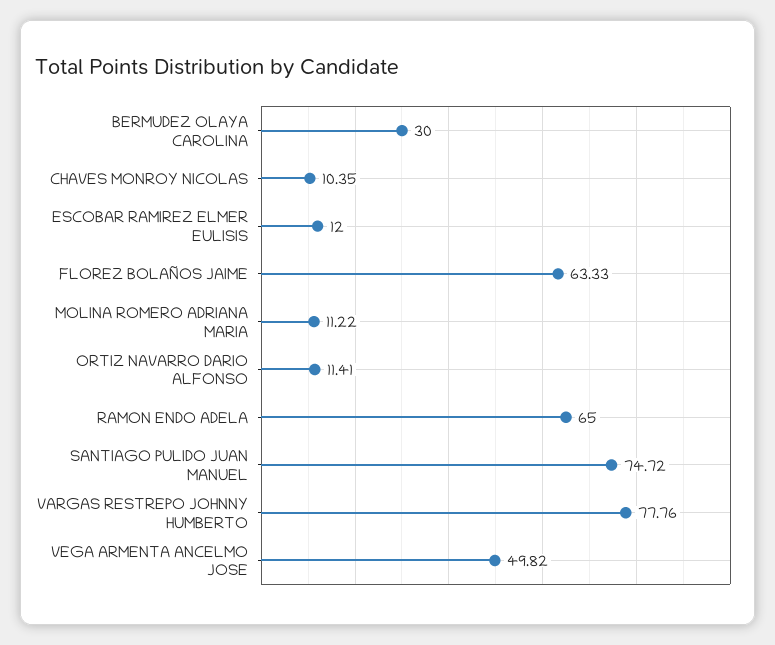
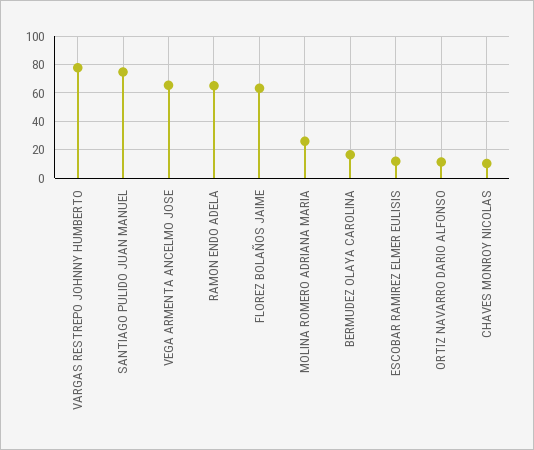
  {
-   "BERMUDEZ OLAYA CAROLINA": 30,
+   "BERMUDEZ OLAYA CAROLINA": 15,
    "CHAVES MONROY NICOLAS": 10.35,
    "ESCOBAR RAMIREZ ELMER EULISIS": 12,
    "FLOREZ BOLAÑOS JAIME": 63.33,
-   "MOLINA ROMERO ADRIANA MARIA": 11.22,
+   "MOLINA ROMERO ADRIANA MARIA": 25,
    "ORTIZ NAVARRO DARIO ALFONSO": 11.41,
    "RAMON ENDO ADELA": 65,
    "SANTIAGO PULIDO JUAN MANUEL": 74.72,
    "VARGAS RESTREPO JOHNNY HUMBERTO": 77.76,
-   "VEGA ARMENTA ANCELMO JOSE": 49.82
+   "VEGA ARMENTA ANCELMO JOSE": 65
  }

